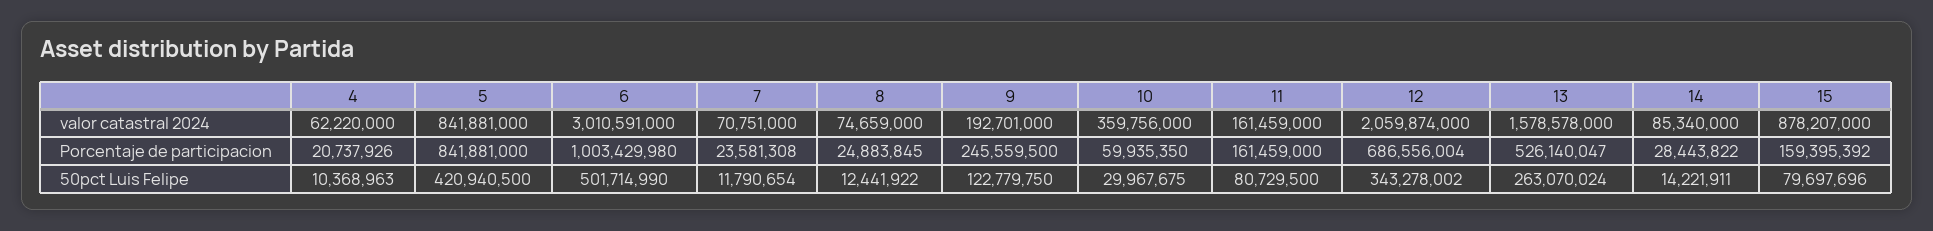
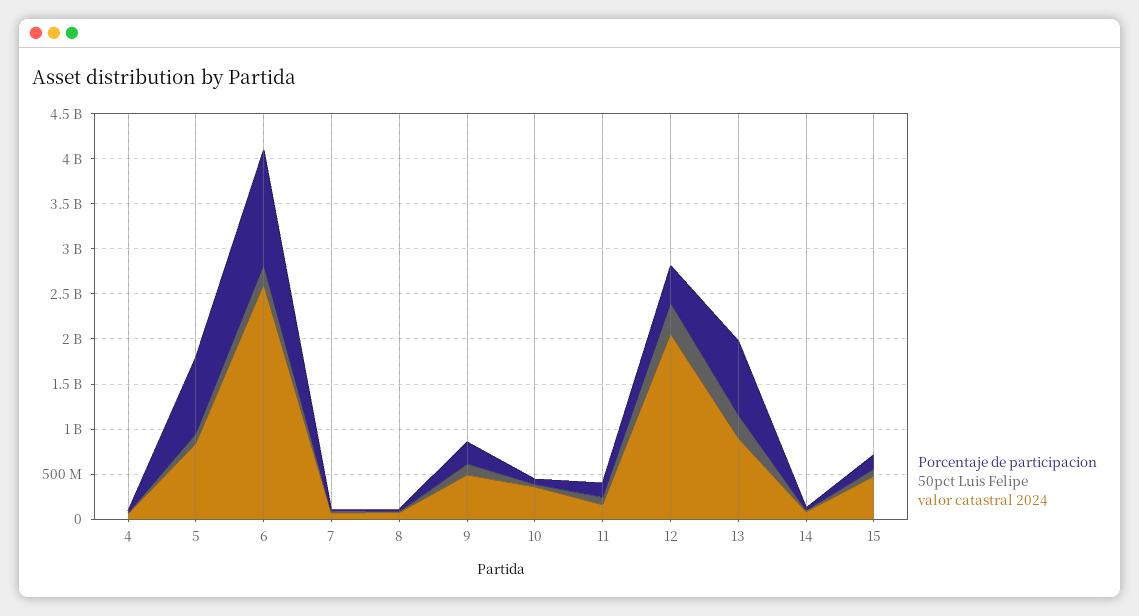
  {
    "valor catastral 2024": {
      "4": 62220000,
      "5": 841881000,
-     "6": 3010591000,
+     "6": 2600000000,
      "7": 70751000,
      "8": 74659000,
-     "9": 192701000,
+     "9": 500000000,
      "10": 359756000,
      "11": 161459000,
      "12": 2059874000,
-     "13": 1578578000,
+     "13": 900000000,
      "14": 85340000,
-     "15": 878207000
+     "15": 500000000
    },
    "Porcentaje de participacion": {
      "4": 20737926,
      "5": 841881000,
-     "6": 1003429980,
+     "6": 1300000000,
      "7": 23581308,
      "8": 24883845,
      "9": 245559500,
      "10": 59935350,
      "11": 161459000,
-     "12": 686556004,
+     "12": 400000000,
-     "13": 526140047,
+     "13": 800000000,
      "14": 28443822,
      "15": 159395392
    },
    "50pct Luis Felipe": {
      "4": 10368963,
-     "5": 420940500,
+     "5": 100000000,
-     "6": 501714990,
+     "6": 200000000,
      "7": 11790654,
      "8": 12441922,
      "9": 122779750,
      "10": 29967675,
      "11": 80729500,
      "12": 343278002,
      "13": 263070024,
      "14": 14221911,
      "15": 79697696
    }
  }

